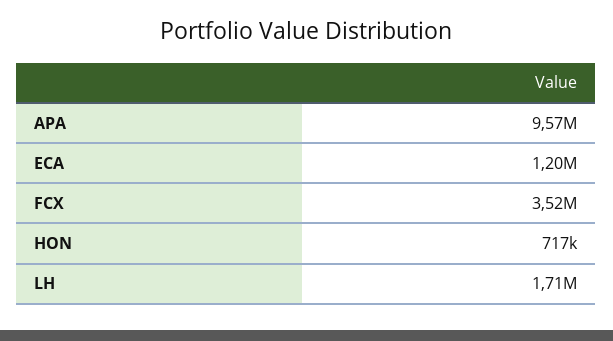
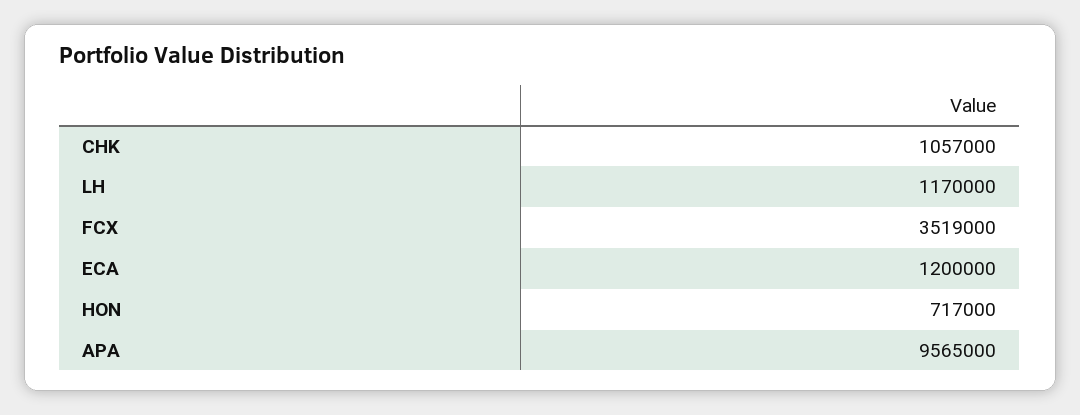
  {
    "APA": 9565000,
    "ECA": 1200000,
    "FCX": 3519000,
    "HON": 717000,
-   "LH": 1710000
+   "LH": 1170000,
+   "CHK": 1057000
  }

